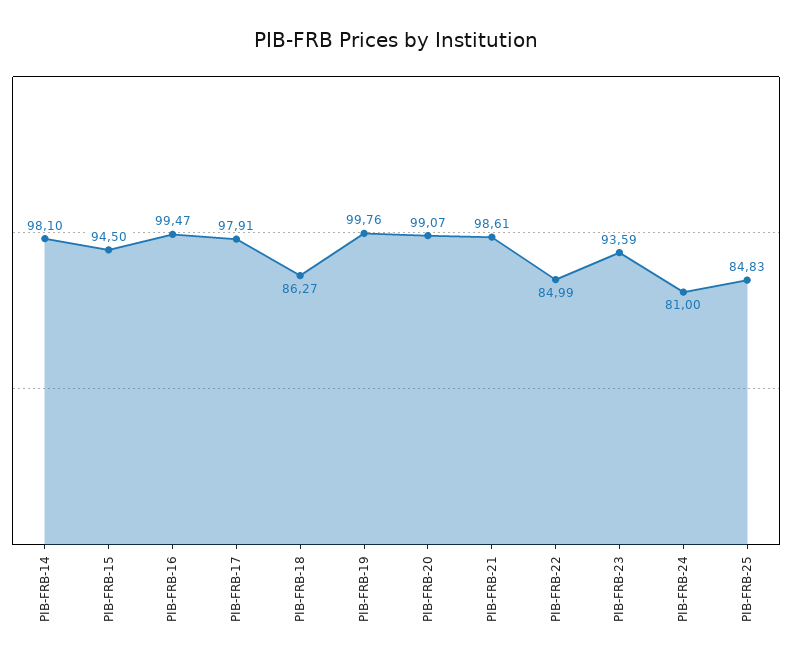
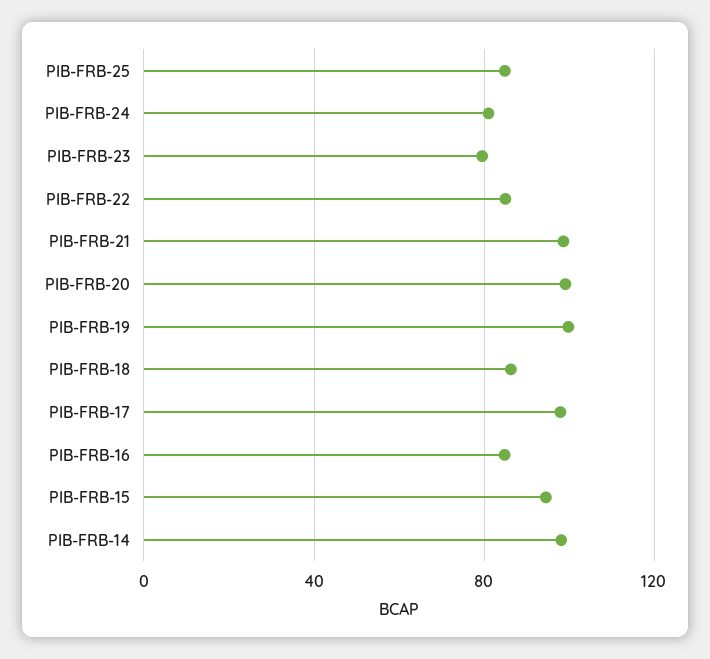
  {
    "PIB-FRB-14": 98.1,
    "PIB-FRB-15": 94.5,
-   "PIB-FRB-16": 99.47,
+   "PIB-FRB-16": 85,
    "PIB-FRB-17": 97.91,
    "PIB-FRB-18": 86.27,
    "PIB-FRB-19": 99.76,
    "PIB-FRB-20": 99.07,
    "PIB-FRB-21": 98.61,
    "PIB-FRB-22": 84.99,
-   "PIB-FRB-23": 93.59,
+   "PIB-FRB-23": 80,
    "PIB-FRB-24": 81,
    "PIB-FRB-25": 84.83
  }

